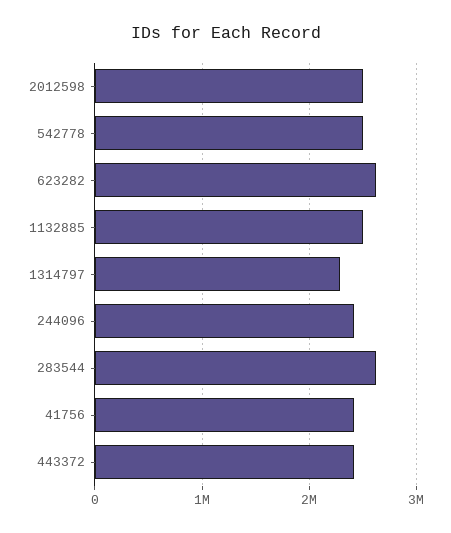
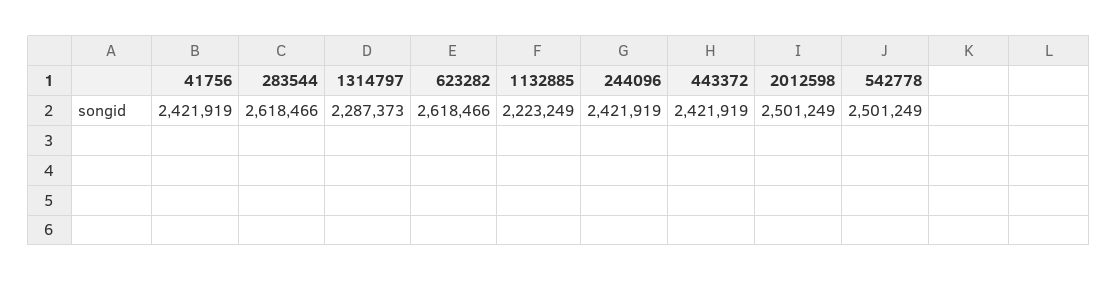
  {
    "2012598": 2501249,
    "542778": 2501249,
    "623282": 2618466,
-   "1132885": 2500000,
+   "1132885": 2223249,
    "1314797": 2287373,
    "244096": 2421919,
    "283544": 2618466,
    "41756": 2421919,
    "443372": 2421919
  }

